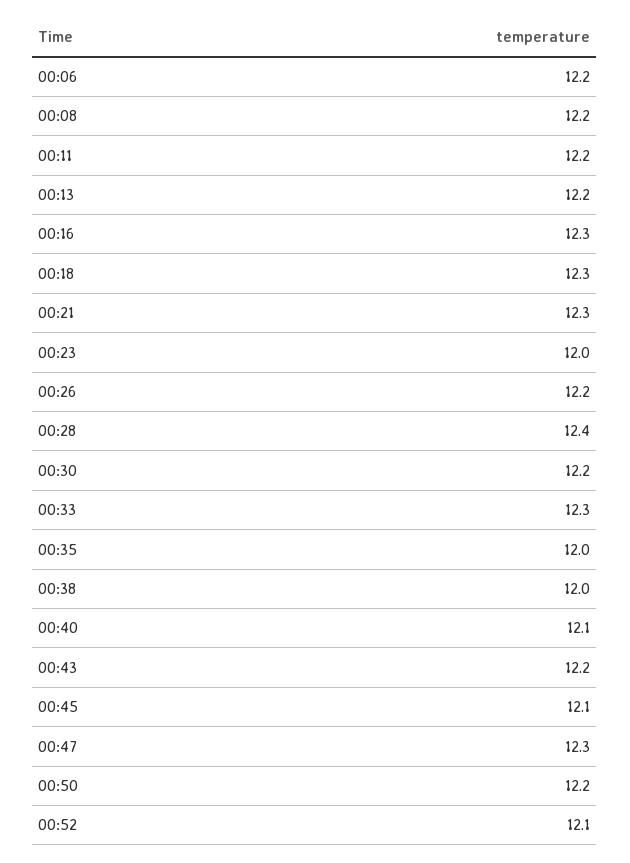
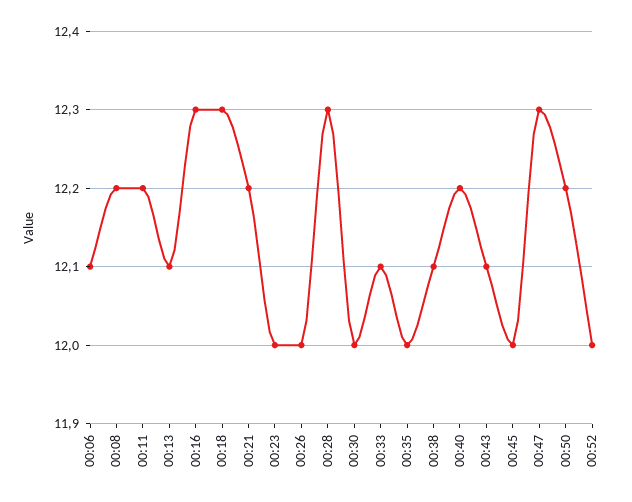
  {
-   "00:06": 12.2,
+   "00:06": 12.1,
    "00:08": 12.2,
    "00:11": 12.2,
-   "00:13": 12.2,
+   "00:13": 12.1,
    "00:16": 12.3,
    "00:18": 12.3,
-   "00:21": 12.3,
+   "00:21": 12.2,
    "00:23": 12,
-   "00:26": 12.2,
+   "00:26": 12,
-   "00:28": 12.4,
+   "00:28": 12.3,
-   "00:30": 12.2,
+   "00:30": 12,
-   "00:33": 12.3,
+   "00:33": 12.1,
    "00:35": 12,
-   "00:38": 12,
+   "00:38": 12.1,
-   "00:40": 12.1,
+   "00:40": 12.2,
-   "00:43": 12.2,
+   "00:43": 12.1,
-   "00:45": 12.1,
+   "00:45": 12,
    "00:47": 12.3,
    "00:50": 12.2,
-   "00:52": 12.1
+   "00:52": 12
  }

